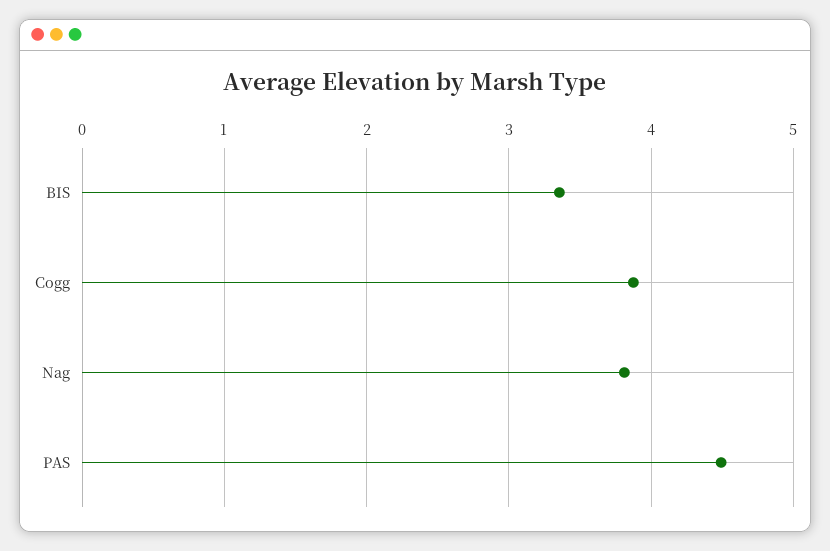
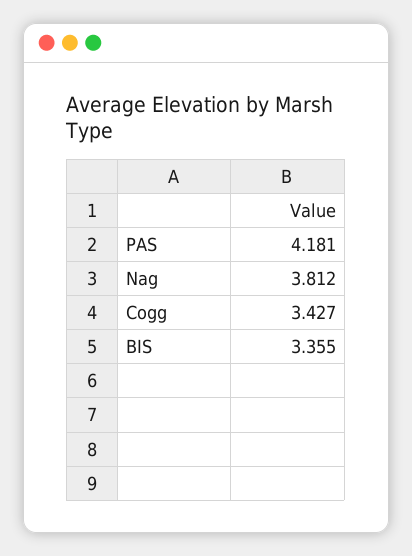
  {
    "BIS": 3.355,
-   "Cogg": 3.9,
+   "Cogg": 3.427,
    "Nag": 3.812,
-   "PAS": 4.5
+   "PAS": 4.181
  }

